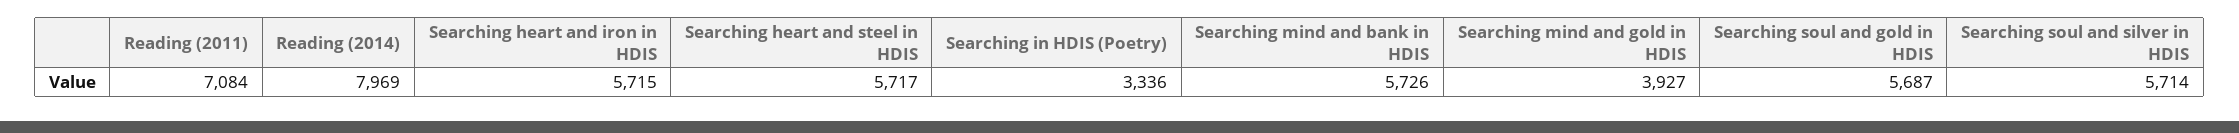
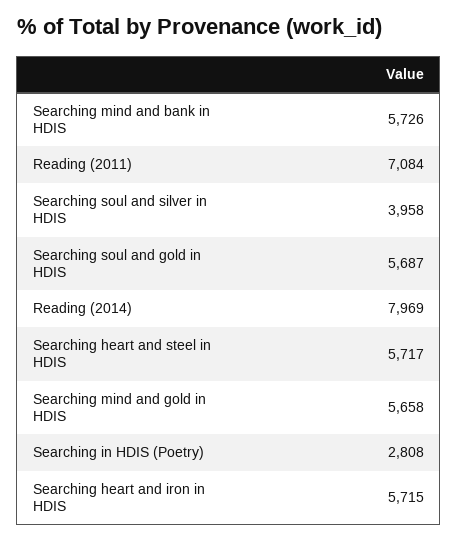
  {
    "Reading (2011)": 7084,
    "Reading (2014)": 7969,
    "Searching heart and iron in HDIS": 5715,
    "Searching heart and steel in HDIS": 5717,
-   "Searching in HDIS (Poetry)": 3336,
+   "Searching in HDIS (Poetry)": 2808,
    "Searching mind and bank in HDIS": 5726,
-   "Searching mind and gold in HDIS": 3927,
+   "Searching mind and gold in HDIS": 5658,
    "Searching soul and gold in HDIS": 5687,
-   "Searching soul and silver in HDIS": 5714
+   "Searching soul and silver in HDIS": 3958
  }

